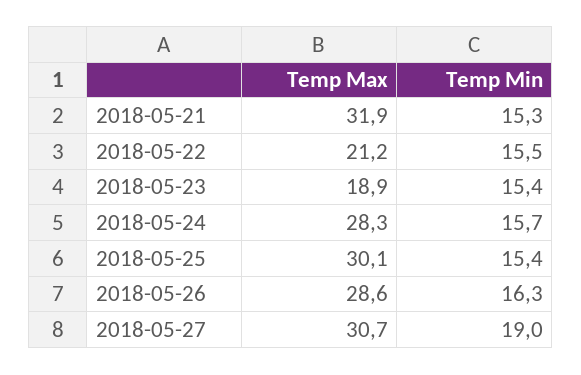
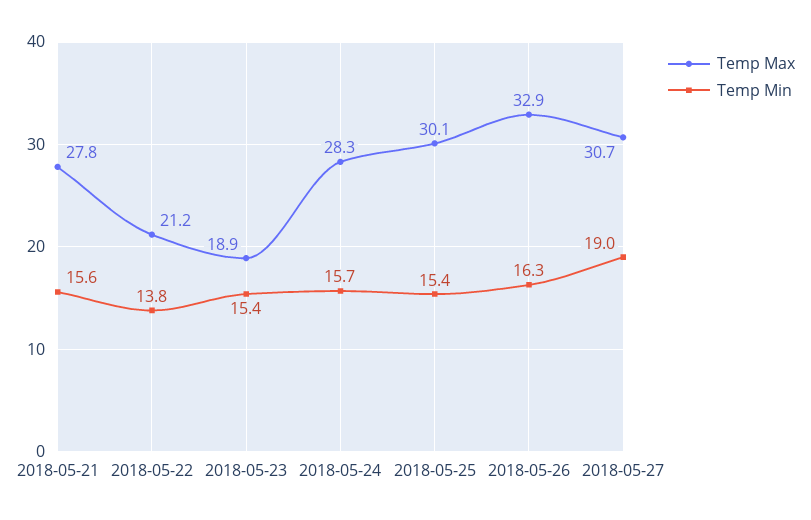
  {
    "Temp Max": {
-     "2018-05-21": 31.9,
+     "2018-05-21": 27.8,
      "2018-05-22": 21.2,
      "2018-05-23": 18.9,
      "2018-05-24": 28.3,
      "2018-05-25": 30.1,
-     "2018-05-26": 28.6,
+     "2018-05-26": 32.9,
      "2018-05-27": 30.7
    },
    "Temp Min": {
-     "2018-05-21": 15.3,
+     "2018-05-21": 15.6,
-     "2018-05-22": 15.5,
+     "2018-05-22": 13.8,
      "2018-05-23": 15.4,
      "2018-05-24": 15.7,
      "2018-05-25": 15.4,
      "2018-05-26": 16.3,
      "2018-05-27": 19
    }
  }

